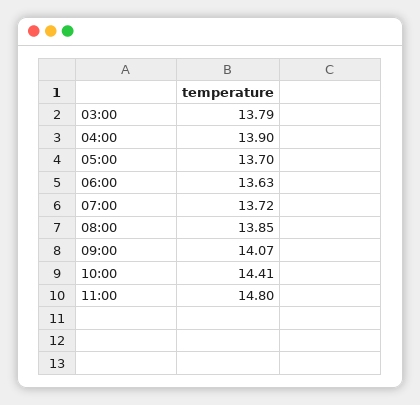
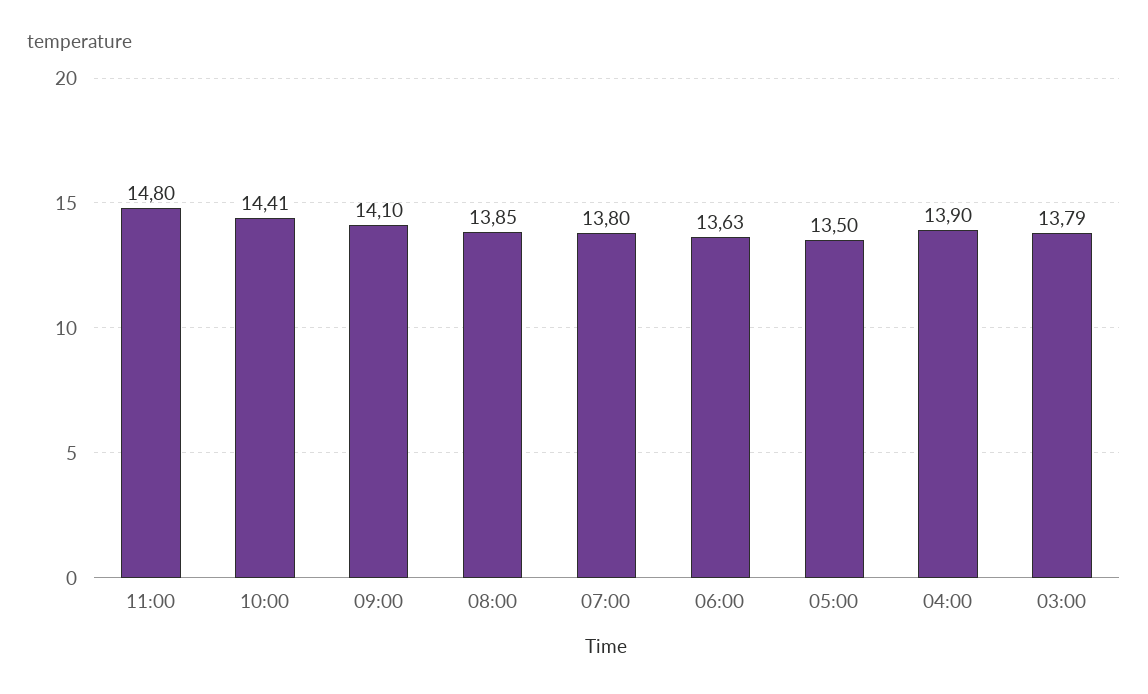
  {
    "03:00": 13.79,
    "04:00": 13.9,
-   "05:00": 13.7,
+   "05:00": 13.5,
    "06:00": 13.63,
-   "07:00": 13.72,
+   "07:00": 13.8,
    "08:00": 13.85,
-   "09:00": 14.07,
+   "09:00": 14.1,
    "10:00": 14.41,
    "11:00": 14.8
  }

